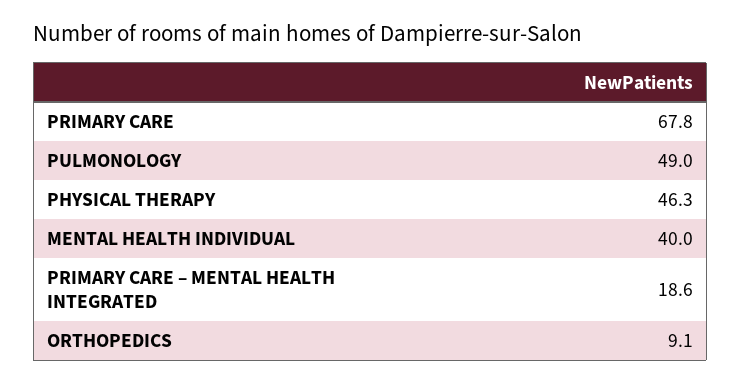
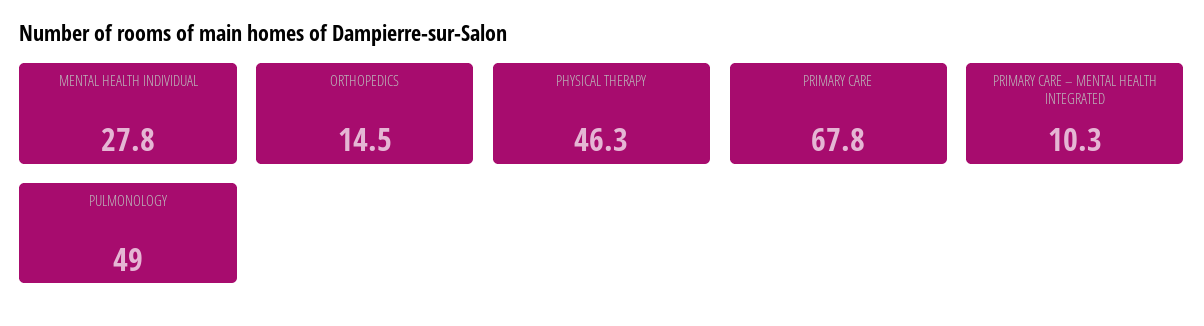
  {
    "PRIMARY CARE": 67.8,
    "PULMONOLOGY": 49,
    "PHYSICAL THERAPY": 46.3,
-   "MENTAL HEALTH INDIVIDUAL": 40,
+   "MENTAL HEALTH INDIVIDUAL": 27.8,
-   "PRIMARY CARE – MENTAL HEALTH INTEGRATED": 18.6,
+   "PRIMARY CARE – MENTAL HEALTH INTEGRATED": 10.3,
-   "ORTHOPEDICS": 9.1
+   "ORTHOPEDICS": 14.5
  }

